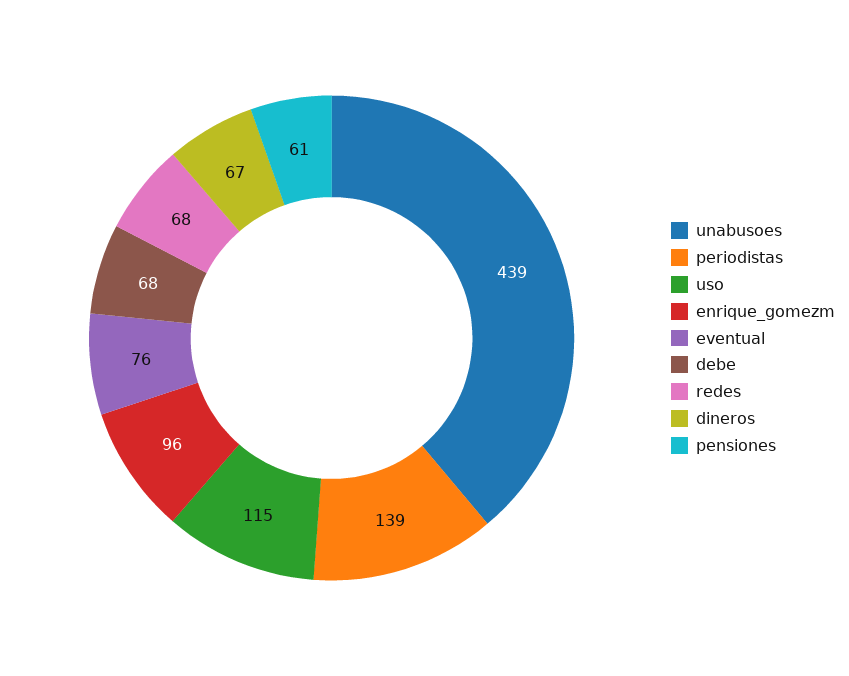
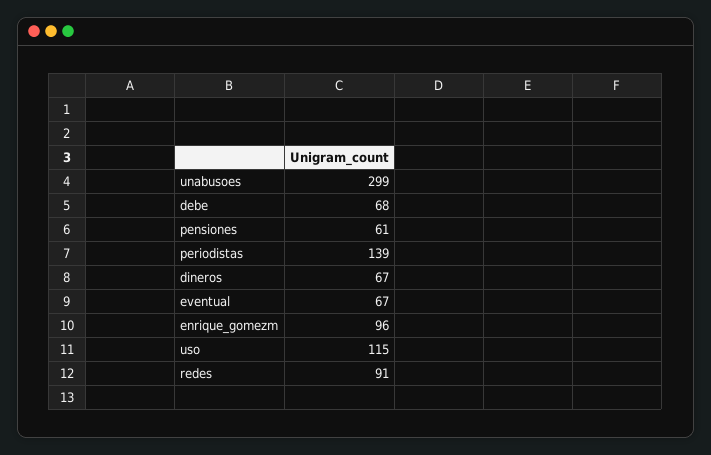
  {
-   "unabusoes": 439,
+   "unabusoes": 299,
    "periodistas": 139,
    "uso": 115,
    "enrique_gomezm": 96,
-   "eventual": 76,
+   "eventual": 67,
    "debe": 68,
-   "redes": 68,
+   "redes": 91,
    "dineros": 67,
    "pensiones": 61
  }

